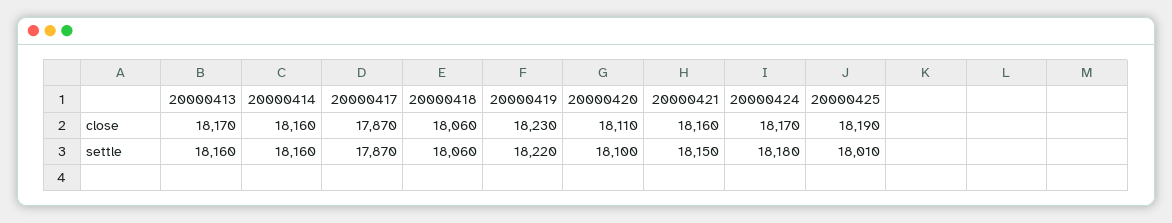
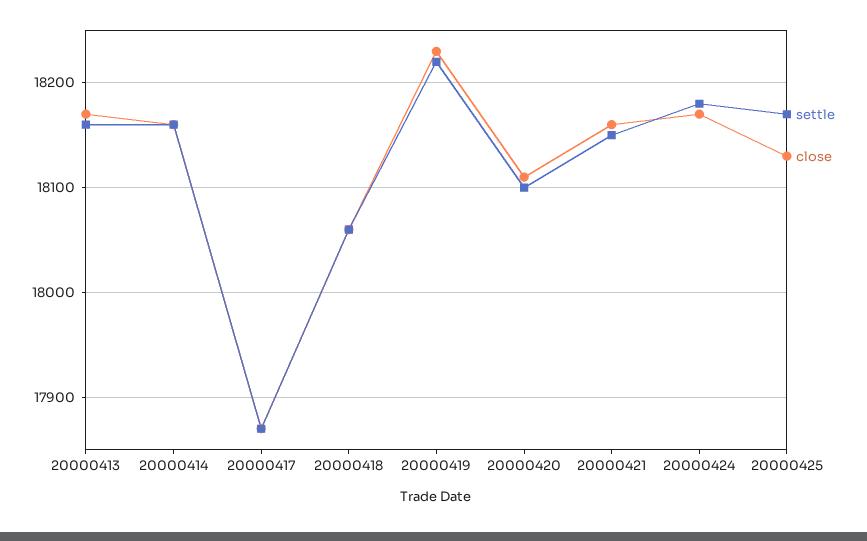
  {
    "close": {
      "20000413": 18170,
      "20000414": 18160,
      "20000417": 17870,
      "20000418": 18060,
      "20000419": 18230,
      "20000420": 18110,
      "20000421": 18160,
      "20000424": 18170,
-     "20000425": 18190
+     "20000425": 18130
    },
    "settle": {
      "20000413": 18160,
      "20000414": 18160,
      "20000417": 17870,
      "20000418": 18060,
      "20000419": 18220,
      "20000420": 18100,
      "20000421": 18150,
      "20000424": 18180,
-     "20000425": 18010
+     "20000425": 18170
    }
  }

